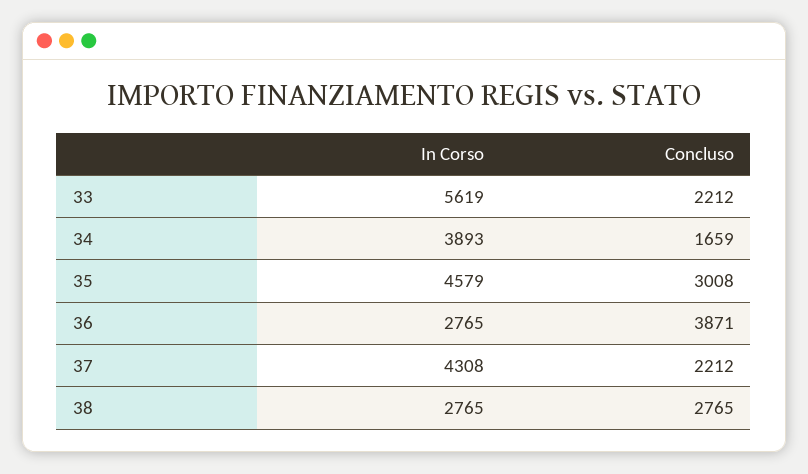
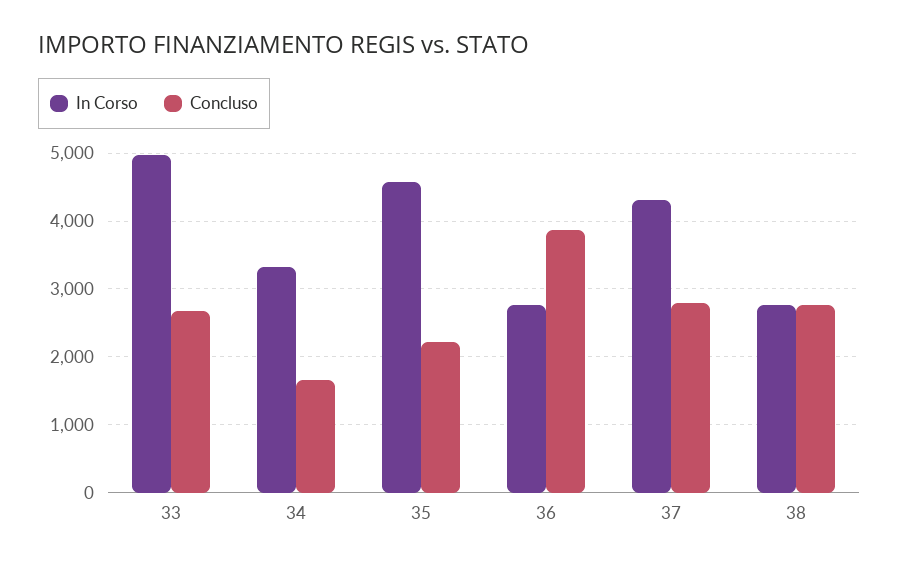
  {
    "In Corso": {
-     "33": 5619,
+     "33": 5000,
-     "34": 3893,
+     "34": 3300,
      "35": 4579,
      "36": 2765,
      "37": 4308,
      "38": 2765
    },
    "Concluso": {
-     "33": 2212,
+     "33": 2700,
      "34": 1659,
-     "35": 3008,
+     "35": 2200,
      "36": 3871,
-     "37": 2212,
+     "37": 2800,
      "38": 2765
    }
  }

